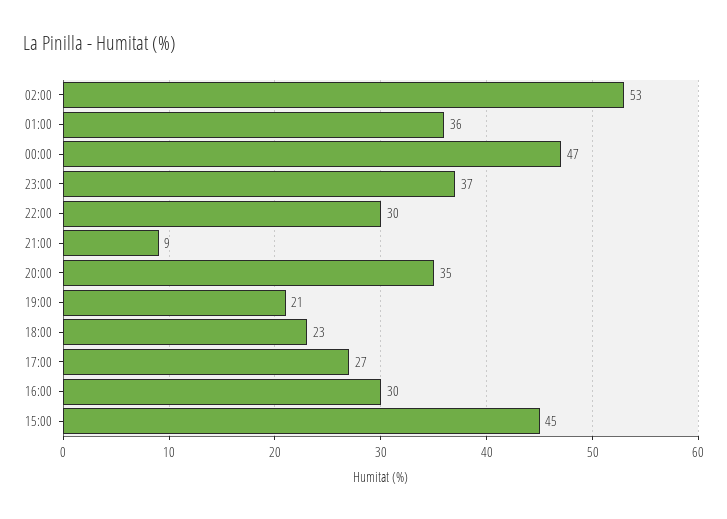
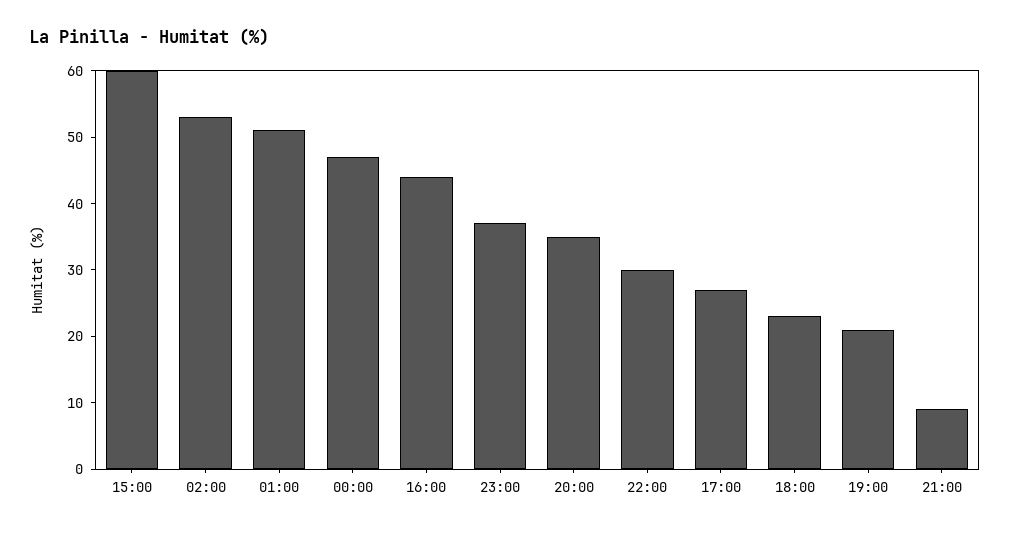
  {
    "02:00": 53,
-   "01:00": 36,
+   "01:00": 50,
    "00:00": 47,
    "23:00": 37,
    "22:00": 30,
    "21:00": 9,
    "20:00": 35,
    "19:00": 21,
    "18:00": 23,
    "17:00": 27,
-   "16:00": 30,
+   "16:00": 45,
-   "15:00": 45
+   "15:00": 60
  }

